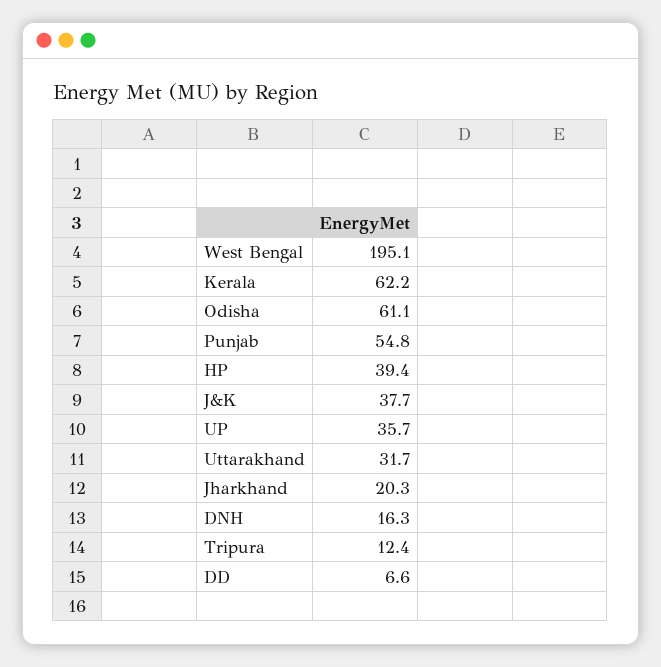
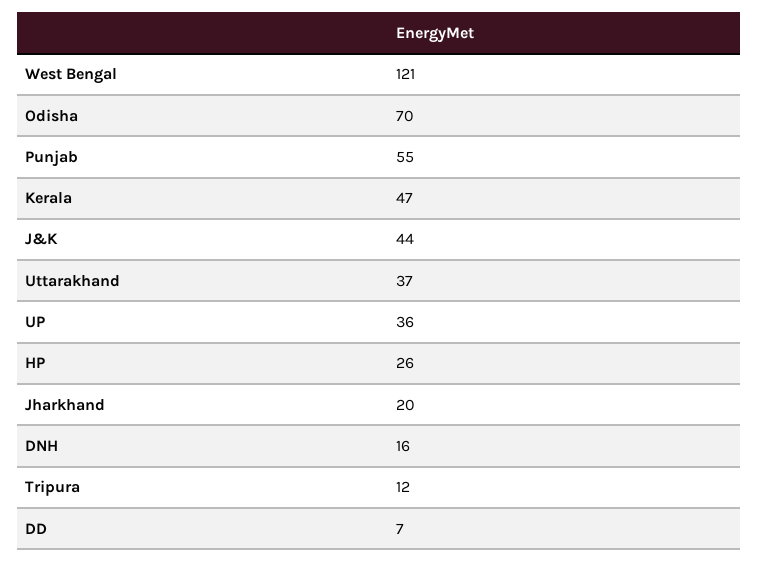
  {
-   "West Bengal": 195.1,
+   "West Bengal": 121,
-   "Kerala": 62.2,
+   "Kerala": 47,
-   "Odisha": 61.1,
+   "Odisha": 70,
    "Punjab": 54.8,
-   "HP": 39.4,
+   "HP": 26,
-   "J&K": 37.7,
+   "J&K": 44,
    "UP": 35.7,
-   "Uttarakhand": 31.7,
+   "Uttarakhand": 37,
    "Jharkhand": 20.3,
    "DNH": 16.3,
    "Tripura": 12.4,
    "DD": 6.6
  }

